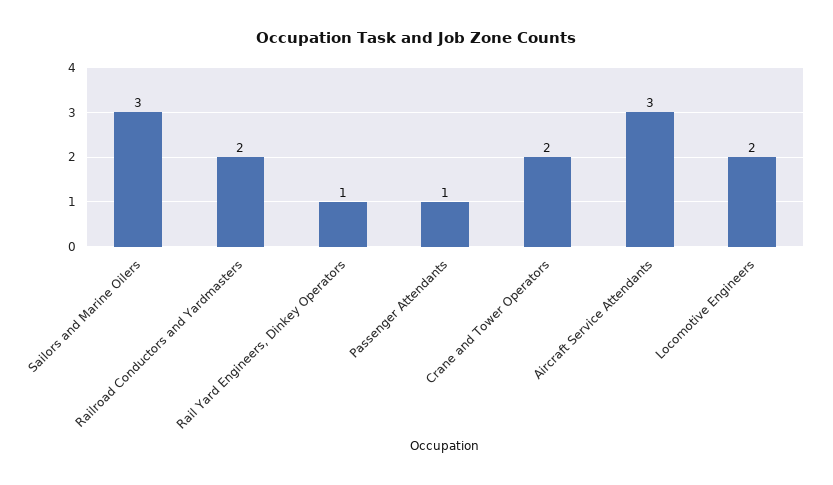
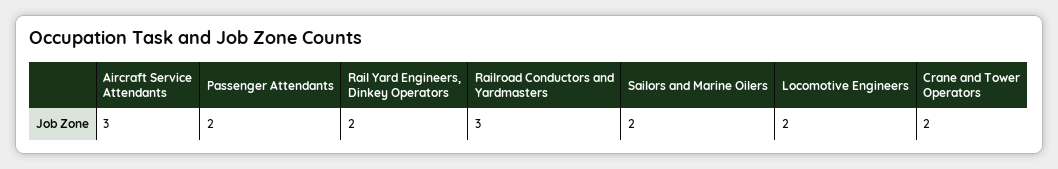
  {
-   "Sailors and Marine Oilers": 3,
+   "Sailors and Marine Oilers": 2,
-   "Railroad Conductors and Yardmasters": 2,
+   "Railroad Conductors and Yardmasters": 3,
-   "Rail Yard Engineers, Dinkey Operators": 1,
+   "Rail Yard Engineers, Dinkey Operators": 2,
-   "Passenger Attendants": 1,
+   "Passenger Attendants": 2,
    "Crane and Tower Operators": 2,
    "Aircraft Service Attendants": 3,
    "Locomotive Engineers": 2
  }

